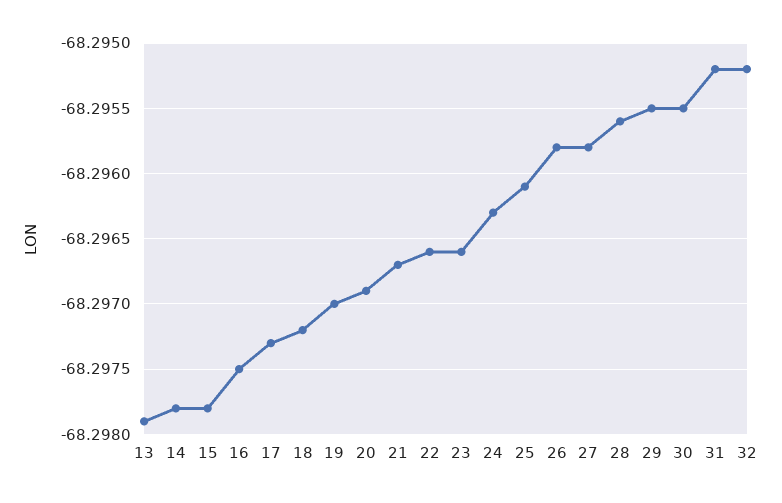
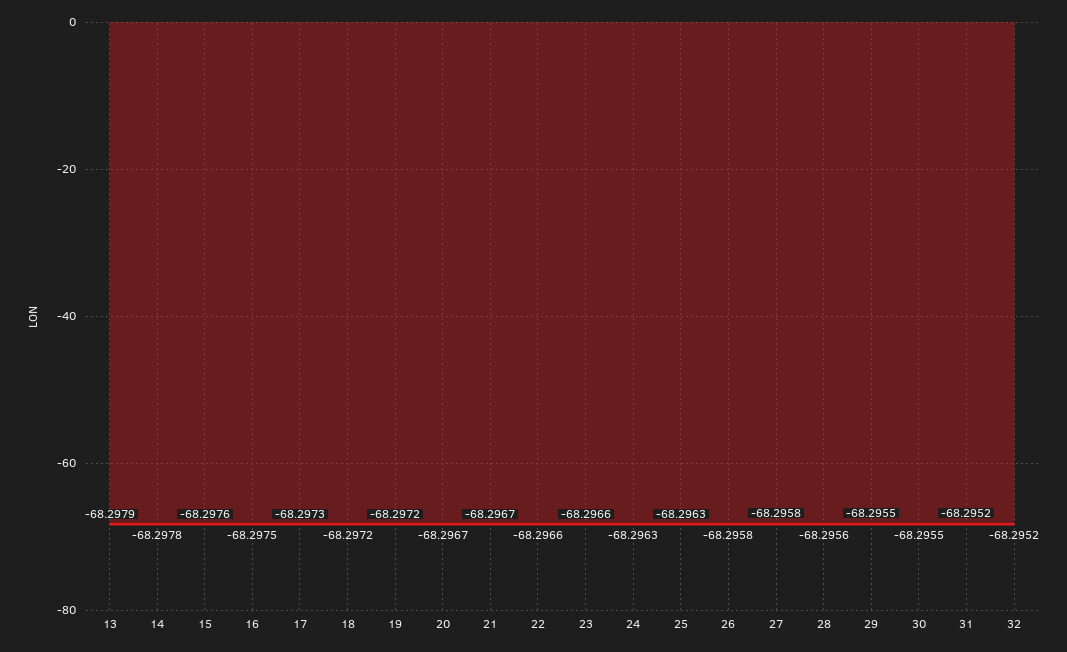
  {
    "13": -68.2979,
    "14": -68.2978,
-   "15": -68.2978,
+   "15": -68.2976,
    "16": -68.2975,
    "17": -68.2973,
    "18": -68.2972,
-   "19": -68.297,
+   "19": -68.2972,
-   "20": -68.2969,
+   "20": -68.2967,
    "21": -68.2967,
    "22": -68.2966,
    "23": -68.2966,
    "24": -68.2963,
-   "25": -68.2961,
+   "25": -68.2963,
    "26": -68.2958,
    "27": -68.2958,
    "28": -68.2956,
    "29": -68.2955,
    "30": -68.2955,
    "31": -68.2952,
    "32": -68.2952
  }

